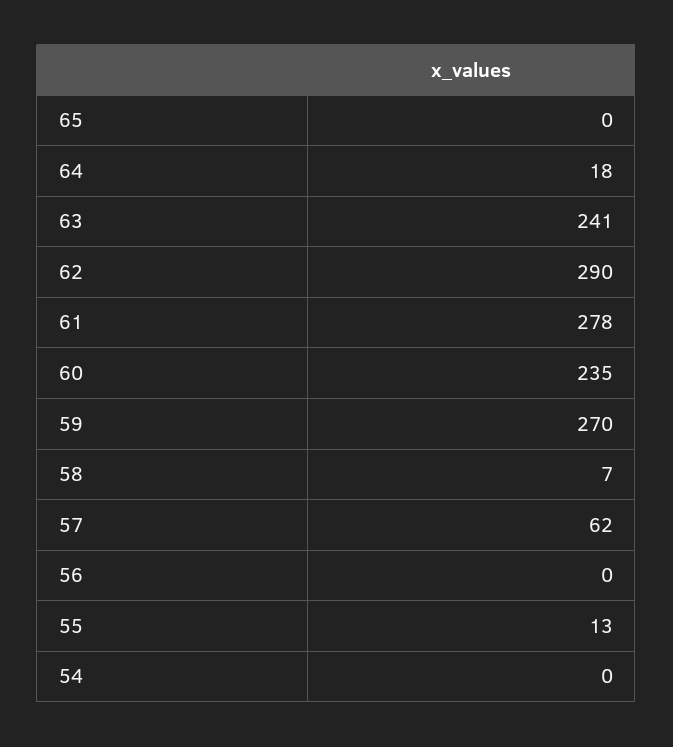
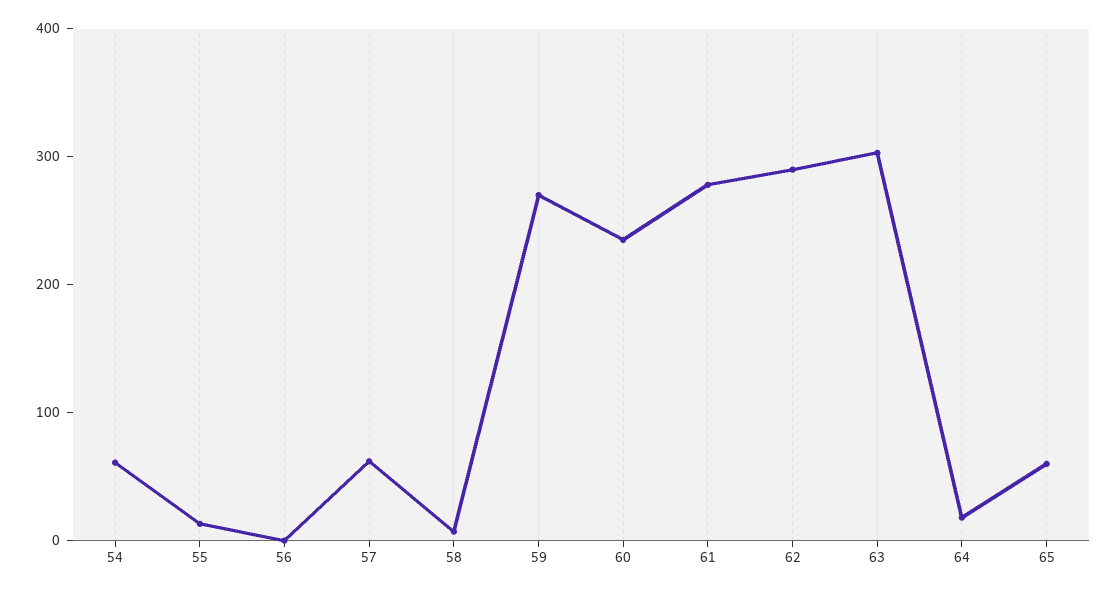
  {
-   "65": 0,
+   "65": 60,
    "64": 18,
-   "63": 241,
+   "63": 300,
    "62": 290,
    "61": 278,
    "60": 235,
    "59": 270,
    "58": 7,
    "57": 62,
    "56": 0,
    "55": 13,
-   "54": 0
+   "54": 60
  }

